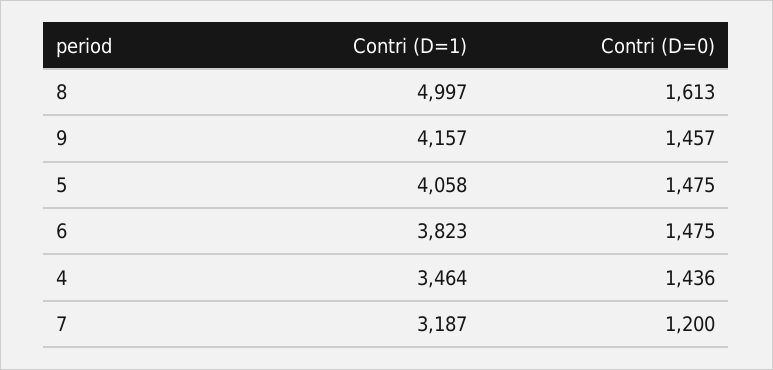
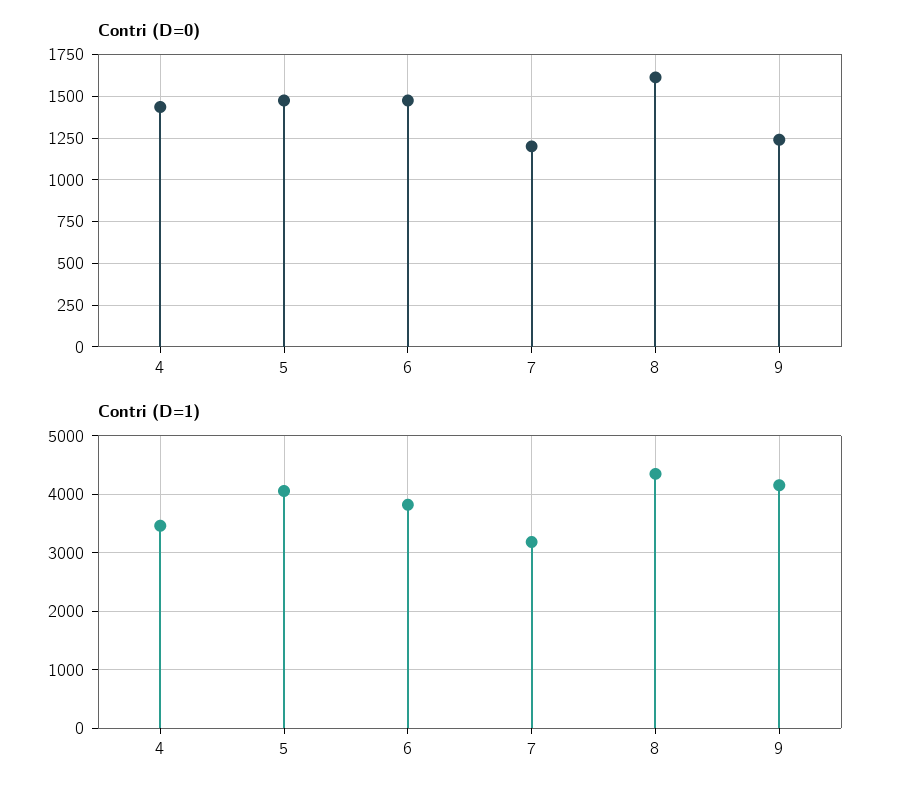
  {
    "Contri (D=1)": {
-     "8": 4997,
+     "8": 4400,
      "9": 4157,
      "5": 4058,
      "6": 3823,
      "4": 3464,
      "7": 3187
    },
    "Contri (D=0)": {
      "8": 1613,
-     "9": 1457,
+     "9": 1250,
      "5": 1475,
      "6": 1475,
      "4": 1436,
      "7": 1200
    }
  }

